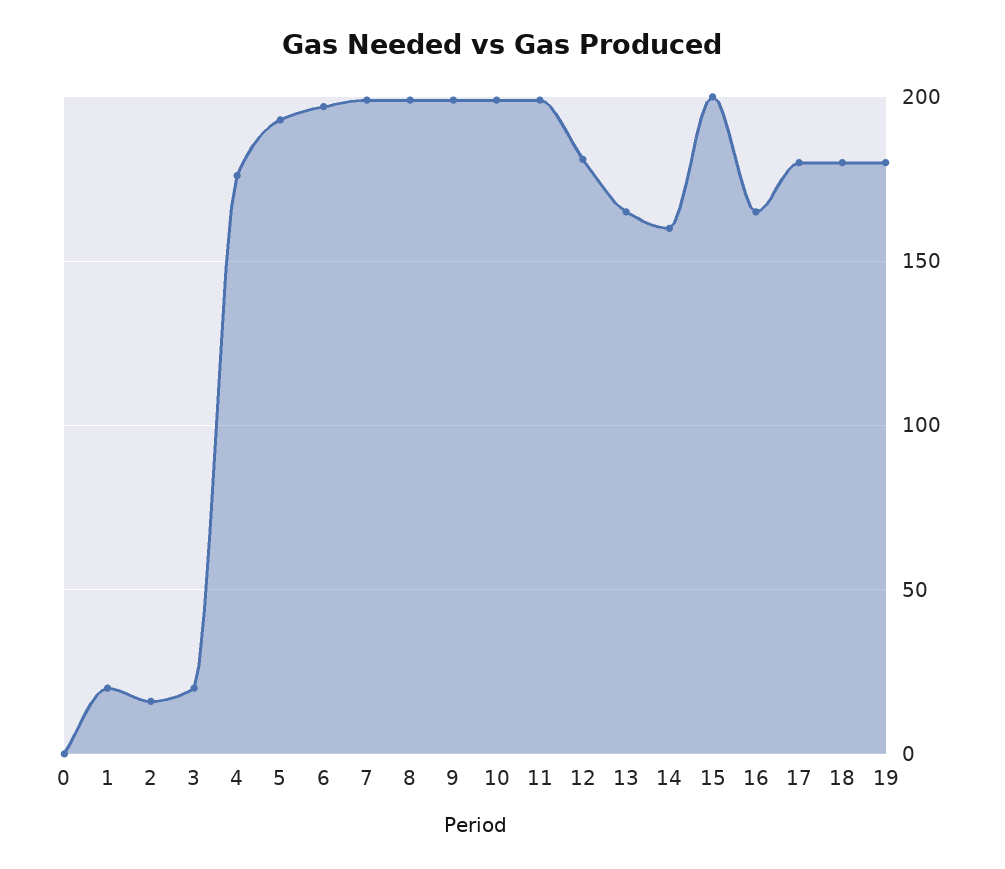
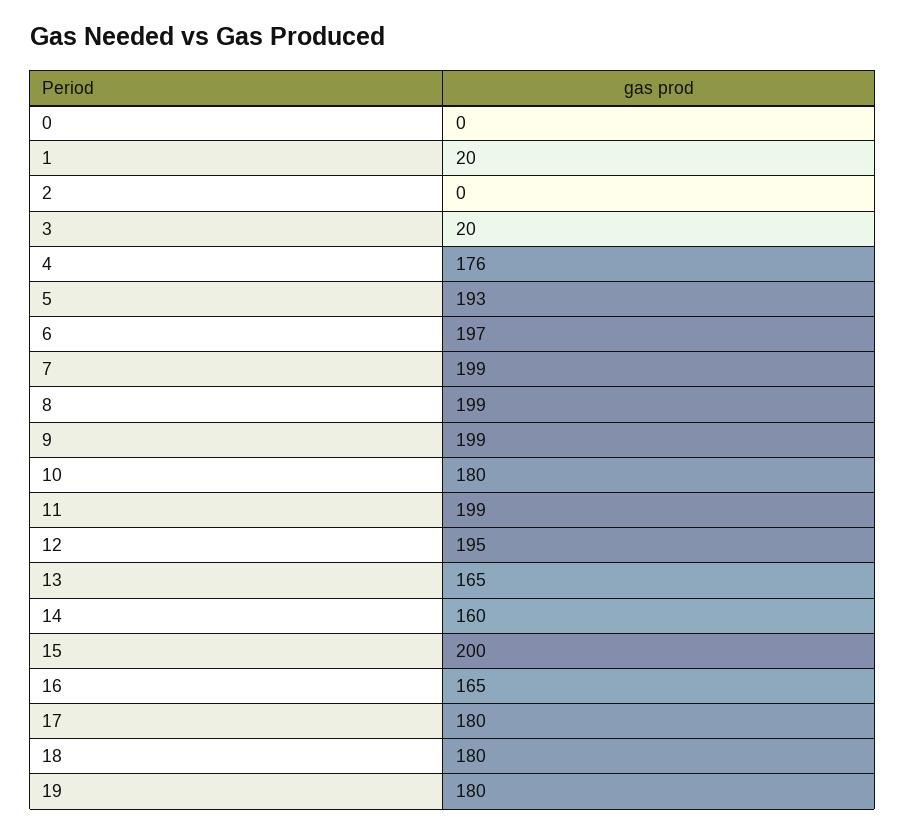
  {
    "0": 0,
    "1": 20,
-   "2": 15,
+   "2": 0,
    "3": 20,
    "4": 176,
    "5": 193,
    "6": 197,
    "7": 199,
    "8": 199,
    "9": 199,
-   "10": 200,
+   "10": 180,
    "11": 199,
-   "12": 180,
+   "12": 195,
    "13": 165,
    "14": 160,
    "15": 200,
    "16": 165,
    "17": 180,
    "18": 180,
    "19": 180
  }

